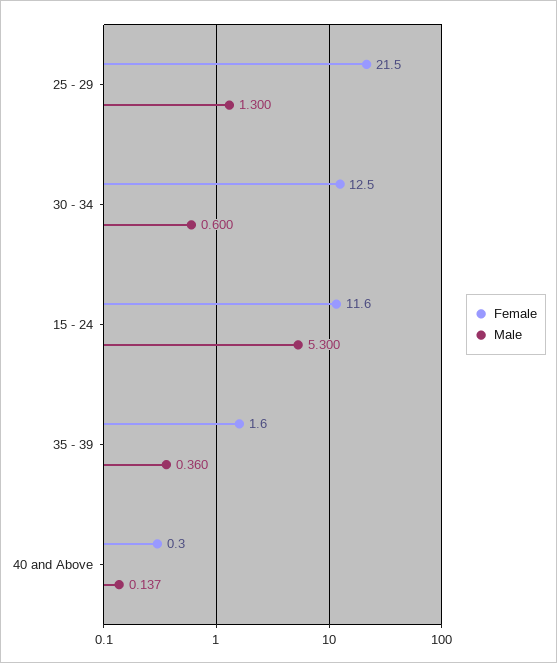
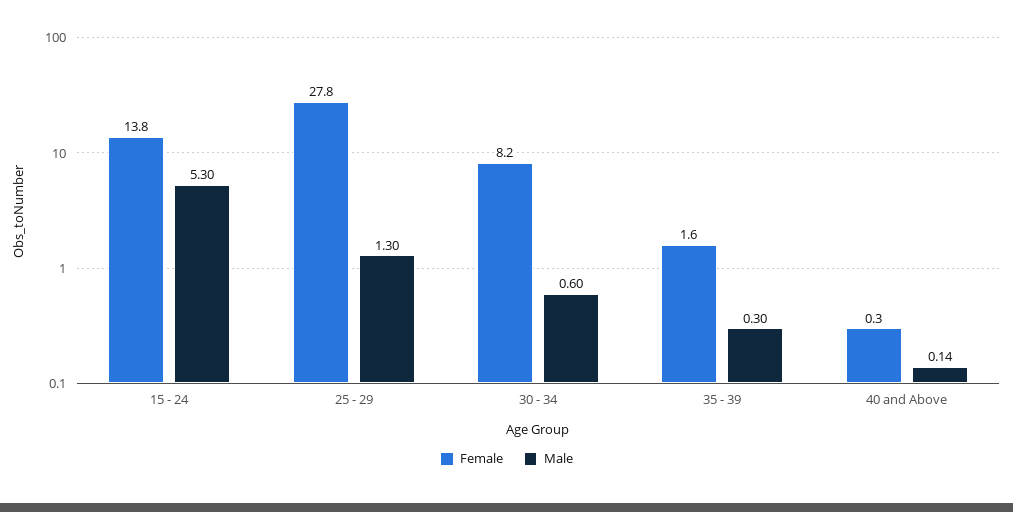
  {
    "Female": {
-     "25 - 29": 21.5,
+     "25 - 29": 27.8,
-     "30 - 34": 12.5,
+     "30 - 34": 8.2,
-     "15 - 24": 11.6,
+     "15 - 24": 13.8,
      "35 - 39": 1.6,
      "40 and Above": 0.3
    },
    "Male": {
      "25 - 29": 1.3,
      "30 - 34": 0.6,
      "15 - 24": 5.3,
-     "35 - 39": 0.36,
+     "35 - 39": 0.3,
      "40 and Above": 0.137
    }
  }

